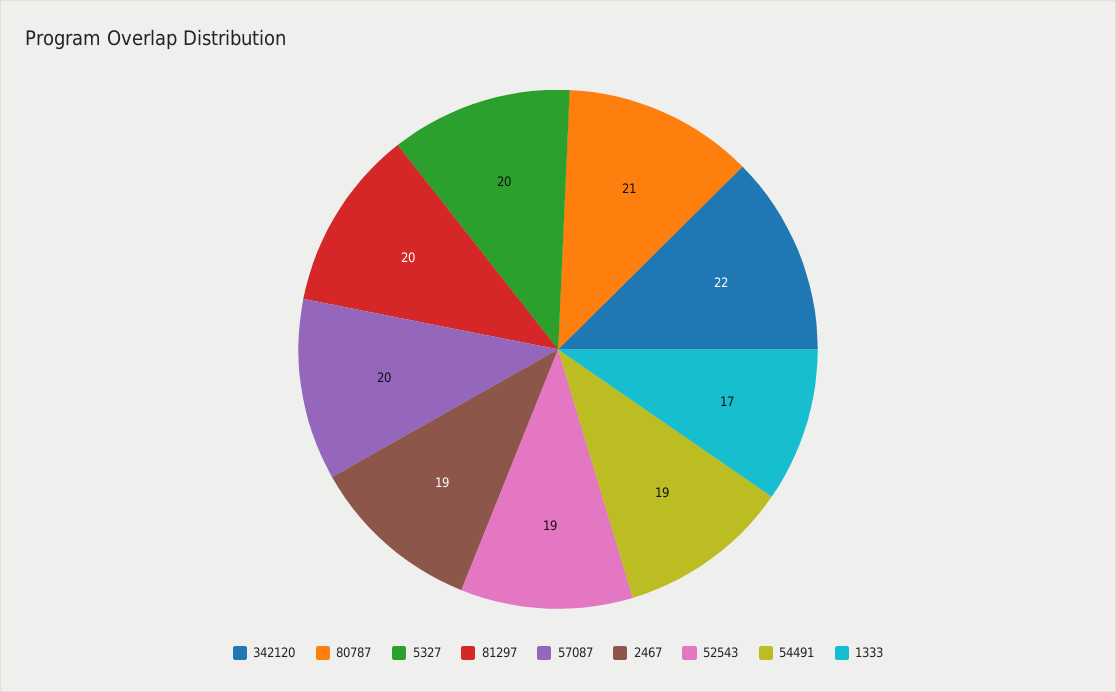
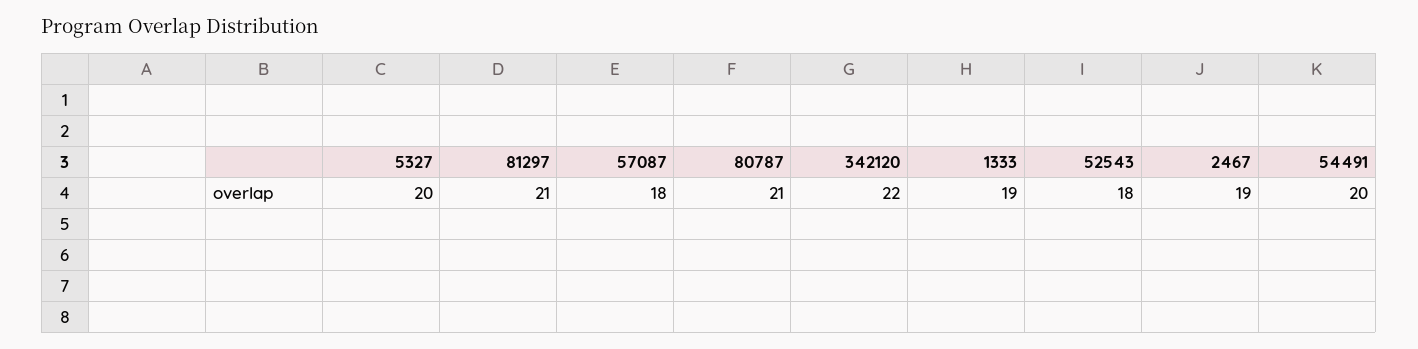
  {
    "342120": 22,
    "80787": 21,
    "5327": 20,
-   "81297": 20,
+   "81297": 21,
-   "57087": 20,
+   "57087": 18,
    "2467": 19,
-   "52543": 19,
+   "52543": 18,
-   "54491": 19,
+   "54491": 20,
-   "1333": 17
+   "1333": 19
  }

